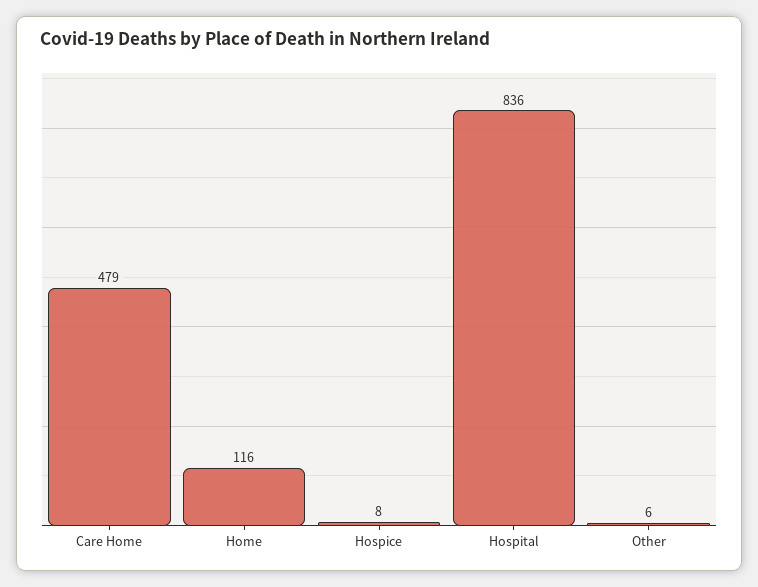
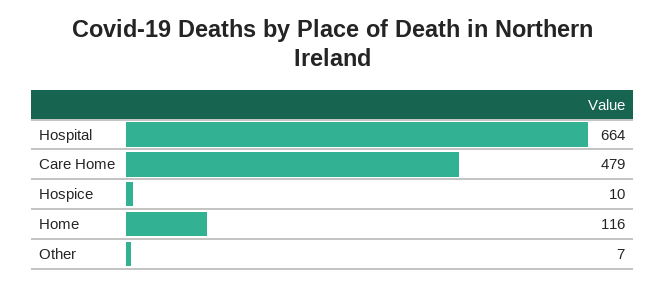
  {
    "Care Home": 479,
    "Home": 116,
-   "Hospice": 8,
+   "Hospice": 10,
-   "Hospital": 836,
+   "Hospital": 664,
-   "Other": 6
+   "Other": 7
  }

